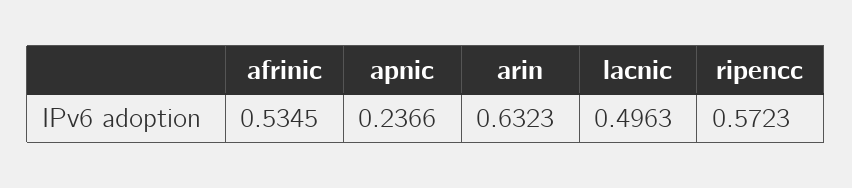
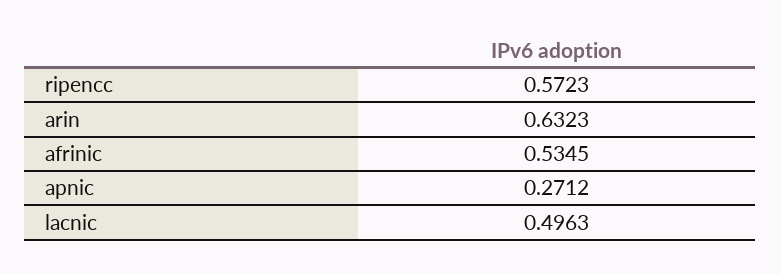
  {
    "afrinic": 0.5345,
-   "apnic": 0.2366,
+   "apnic": 0.2712,
    "arin": 0.6323,
    "lacnic": 0.4963,
    "ripencc": 0.5723
  }

